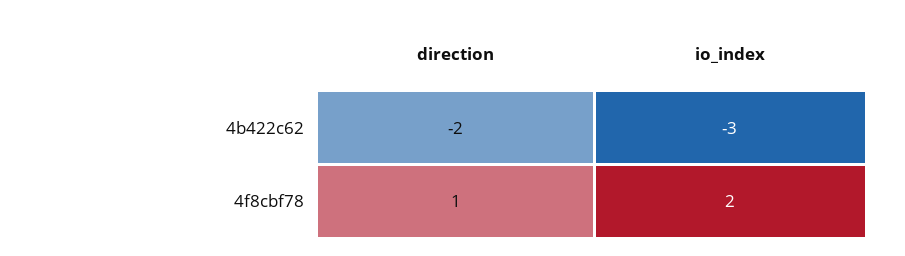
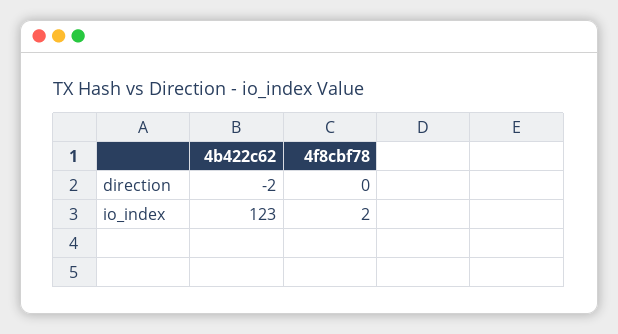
  {
    "direction": {
      "4b422c62": -2,
-     "4f8cbf78": 1
+     "4f8cbf78": 0
    },
    "io_index": {
-     "4b422c62": -3,
+     "4b422c62": 123,
      "4f8cbf78": 2
    }
  }

